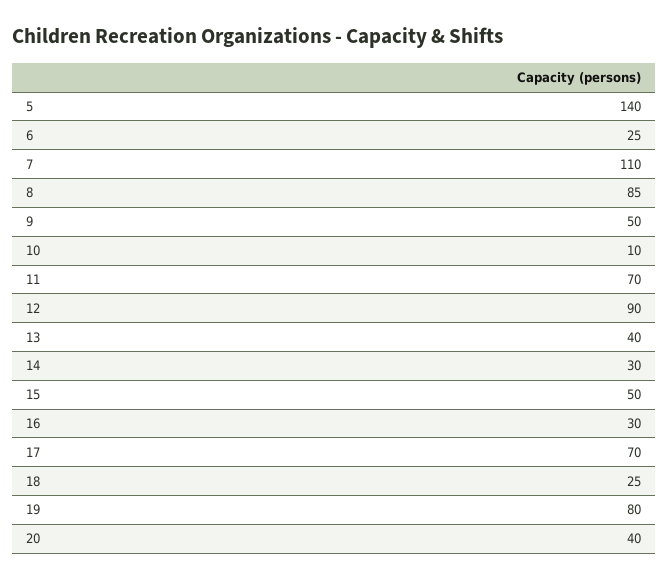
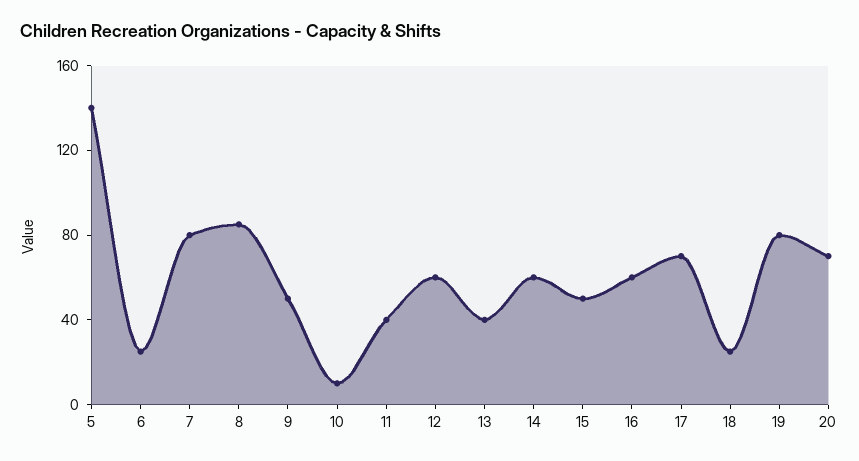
  {
    "5": 140,
    "6": 25,
-   "7": 110,
+   "7": 80,
    "8": 85,
    "9": 50,
    "10": 10,
-   "11": 70,
+   "11": 40,
-   "12": 90,
+   "12": 60,
    "13": 40,
-   "14": 30,
+   "14": 60,
    "15": 50,
-   "16": 30,
+   "16": 60,
    "17": 70,
    "18": 25,
    "19": 80,
-   "20": 40
+   "20": 70
  }

